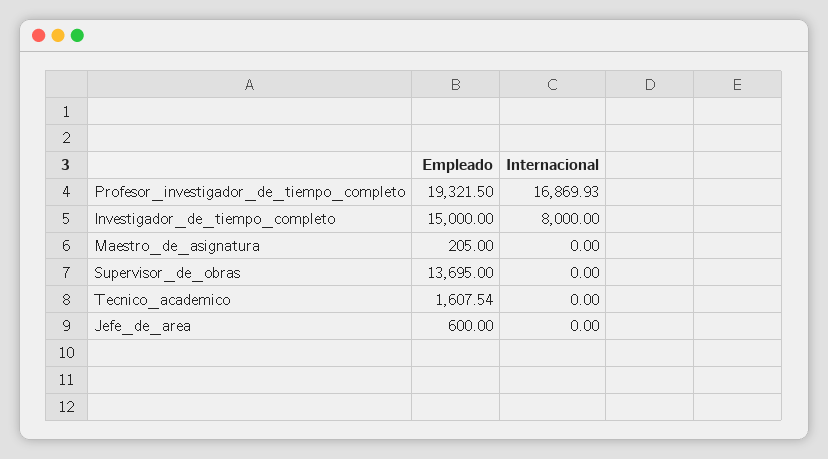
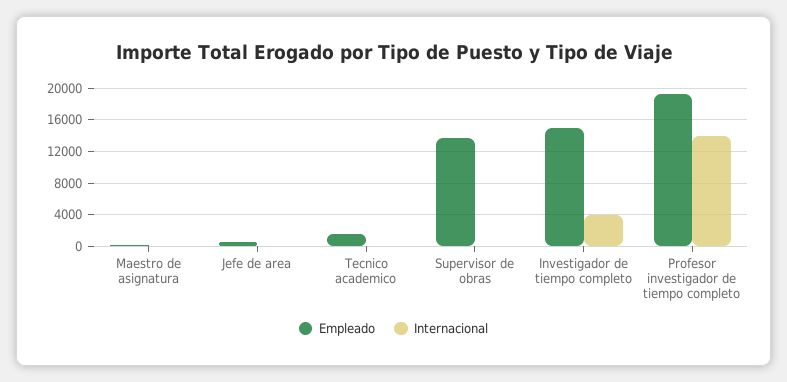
  {
    "Empleado": {
      "Profesor_investigador_de_tiempo_completo": 19321.5,
      "Investigador_de_tiempo_completo": 15000,
      "Maestro_de_asignatura": 205,
      "Supervisor_de_obras": 13695,
      "Tecnico_academico": 1607.54,
      "Jefe_de_area": 600
    },
    "Internacional": {
-     "Profesor_investigador_de_tiempo_completo": 16869.93,
+     "Profesor_investigador_de_tiempo_completo": 14000,
-     "Investigador_de_tiempo_completo": 8000,
+     "Investigador_de_tiempo_completo": 4000,
      "Maestro_de_asignatura": 0,
      "Supervisor_de_obras": 0,
      "Tecnico_academico": 0,
      "Jefe_de_area": 0
    }
  }

